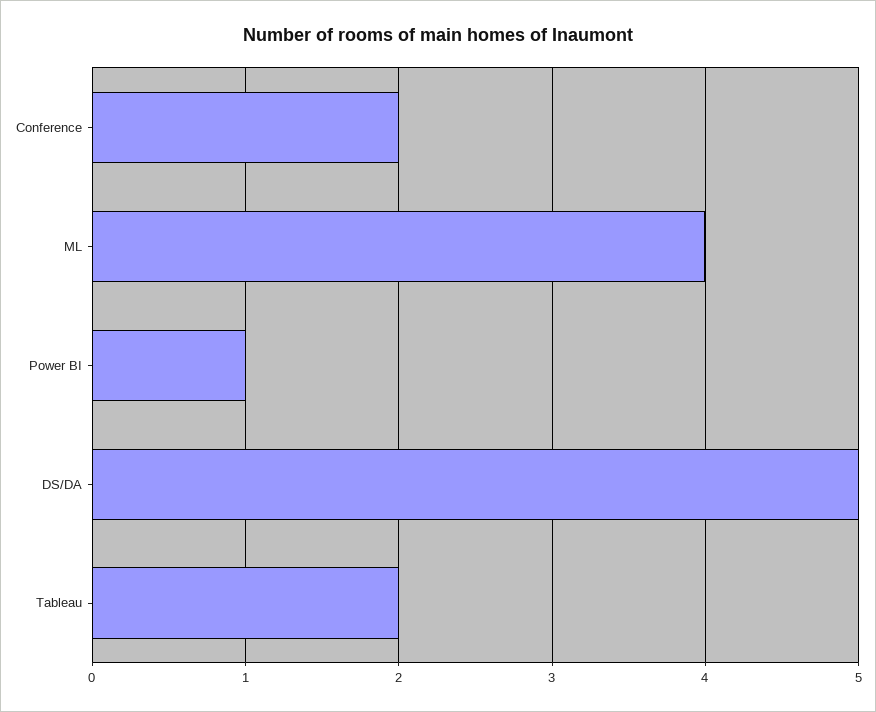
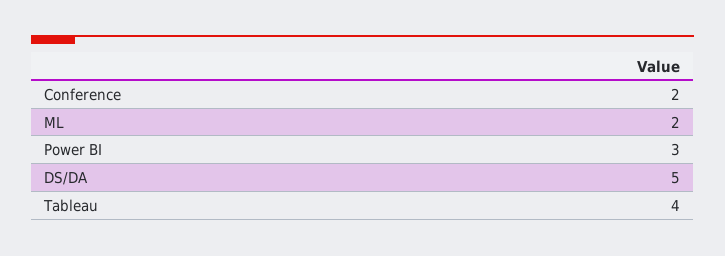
  {
    "Conference": 2,
-   "ML": 4,
+   "ML": 2,
-   "Power BI": 1,
+   "Power BI": 3,
    "DS/DA": 5,
-   "Tableau": 2
+   "Tableau": 4
  }

